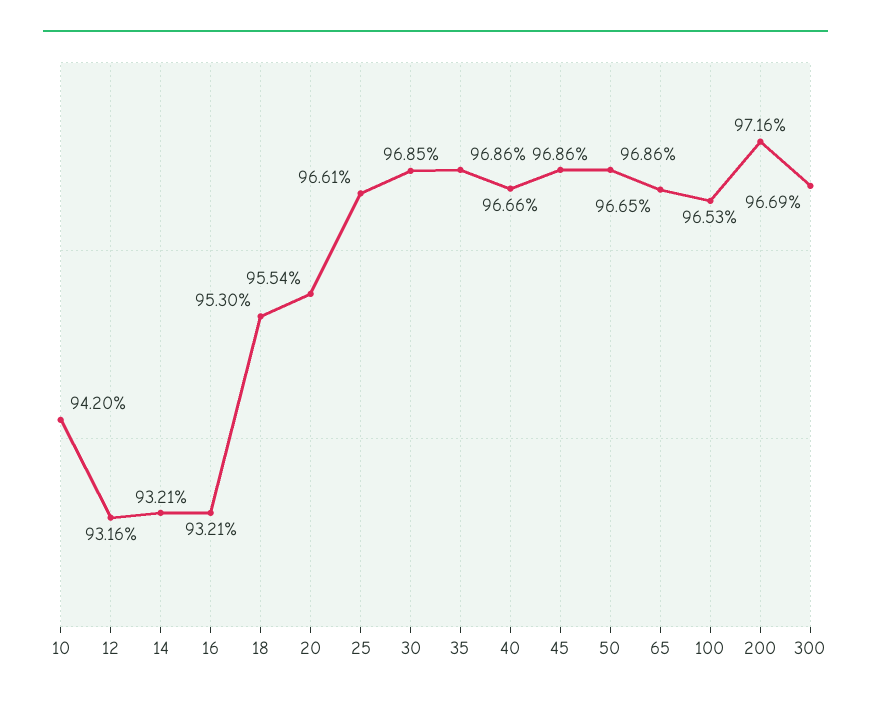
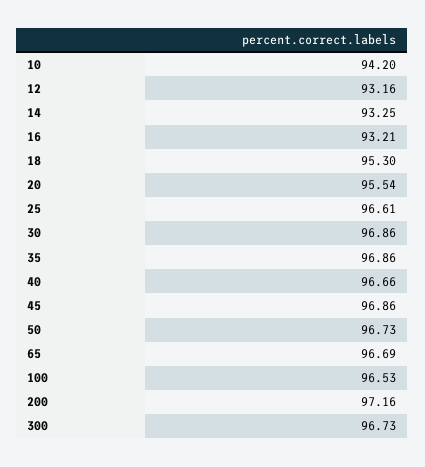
  {
    "10": 94.2,
    "12": 93.16,
-   "14": 93.21,
+   "14": 93.25,
    "16": 93.21,
    "18": 95.3,
    "20": 95.54,
    "25": 96.61,
-   "30": 96.85,
+   "30": 96.86,
    "35": 96.86,
    "40": 96.66,
    "45": 96.86,
-   "50": 96.86,
+   "50": 96.73,
-   "65": 96.65,
+   "65": 96.69,
    "100": 96.53,
    "200": 97.16,
-   "300": 96.69
+   "300": 96.73
  }

